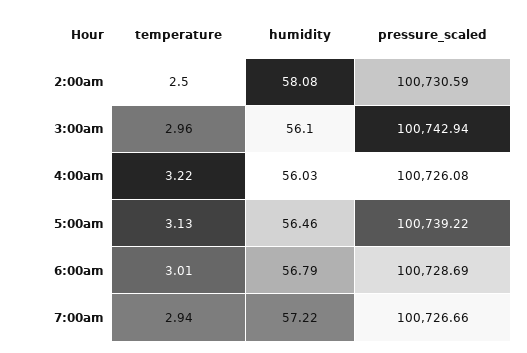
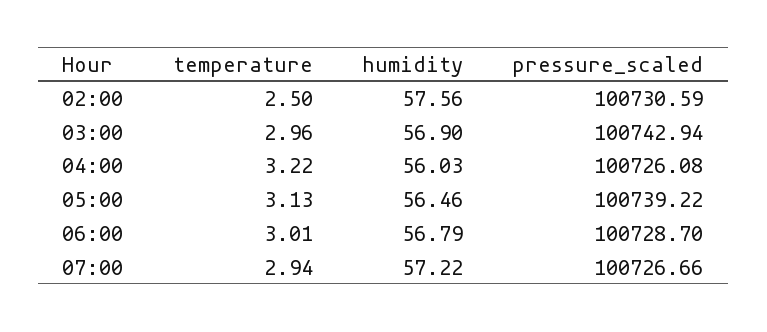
  {
    "temperature": {
      "2:00am": 2.5,
      "3:00am": 2.96,
      "4:00am": 3.22,
      "5:00am": 3.13,
      "6:00am": 3.01,
      "7:00am": 2.94
    },
    "humidity": {
-     "2:00am": 58.08,
+     "2:00am": 57.56,
-     "3:00am": 56.1,
+     "3:00am": 56.9,
      "4:00am": 56.03,
      "5:00am": 56.46,
      "6:00am": 56.79,
      "7:00am": 57.22
    },
    "pressure_scaled": {
      "2:00am": 100730.59,
      "3:00am": 100742.94,
      "4:00am": 100726.08,
      "5:00am": 100739.22,
-     "6:00am": 100728.69,
+     "6:00am": 100728.7,
      "7:00am": 100726.66
    }
  }

